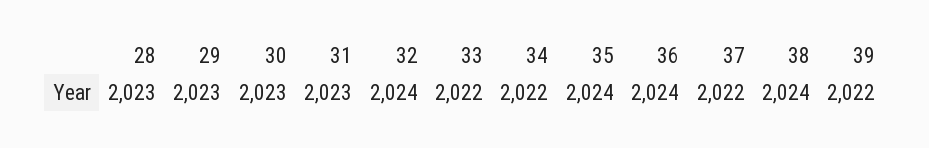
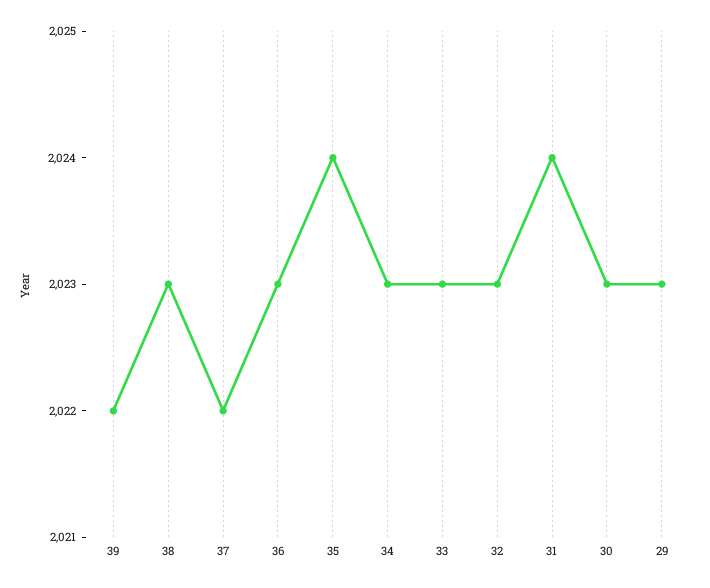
  {
-   "28": 2023,
    "29": 2023,
    "30": 2023,
-   "31": 2023,
+   "31": 2024,
-   "32": 2024,
+   "32": 2023,
-   "33": 2022,
+   "33": 2023,
-   "34": 2022,
+   "34": 2023,
    "35": 2024,
-   "36": 2024,
+   "36": 2023,
    "37": 2022,
-   "38": 2024,
+   "38": 2023,
    "39": 2022
  }

